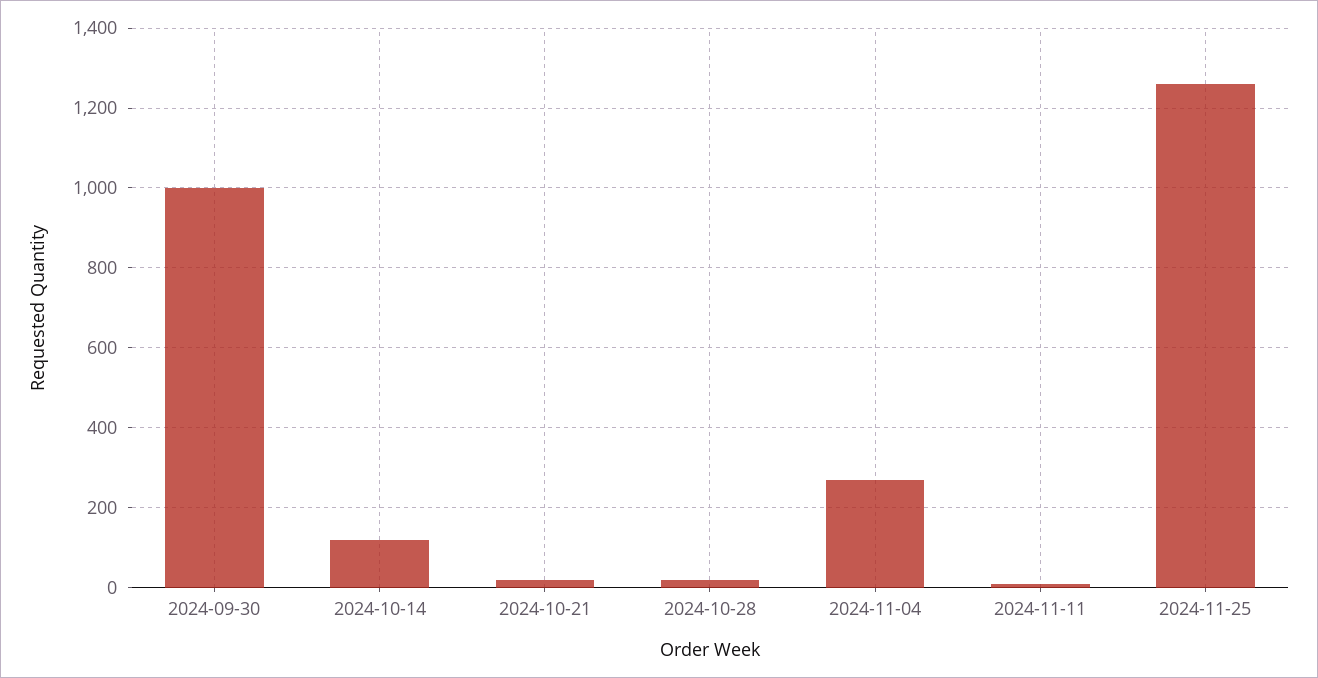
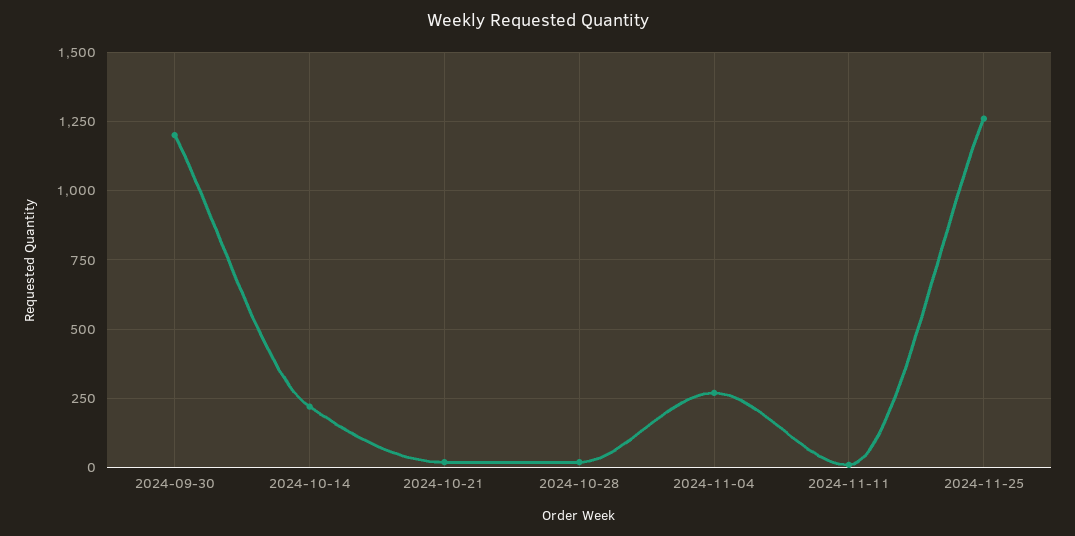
  {
-   "2024-09-30": 1000,
+   "2024-09-30": 1200,
-   "2024-10-14": 120,
+   "2024-10-14": 225,
    "2024-10-21": 20,
    "2024-10-28": 20,
    "2024-11-04": 280,
    "2024-11-11": 20,
    "2024-11-25": 1260
  }

